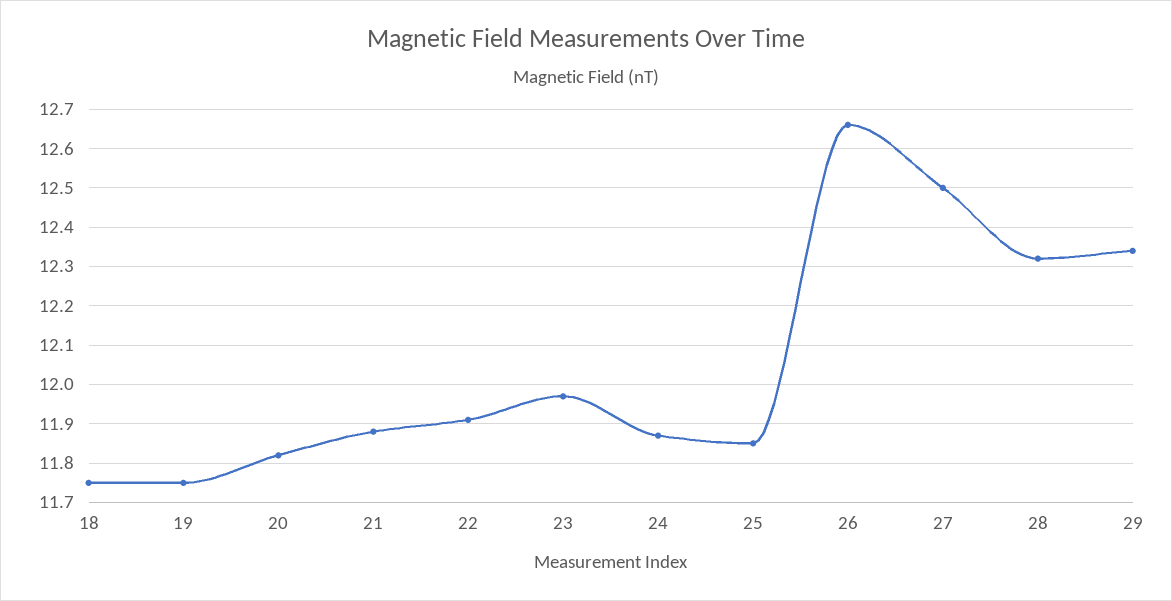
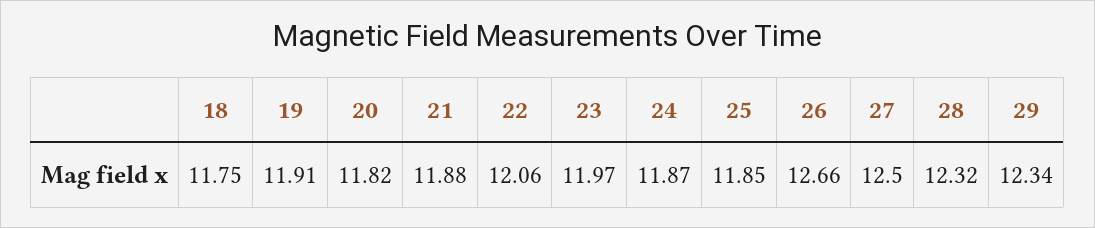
  {
    "18": 11.75,
-   "19": 11.75,
+   "19": 11.91,
    "20": 11.82,
    "21": 11.88,
-   "22": 11.9,
+   "22": 12.06,
    "23": 11.97,
    "24": 11.87,
    "25": 11.85,
    "26": 12.66,
    "27": 12.5,
    "28": 12.32,
    "29": 12.34
  }

